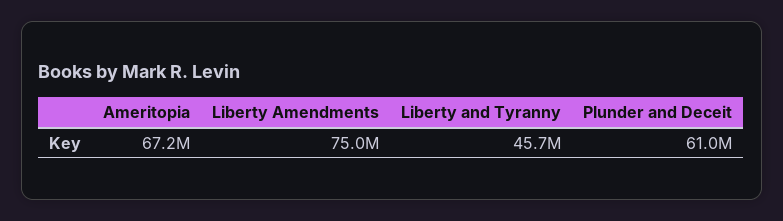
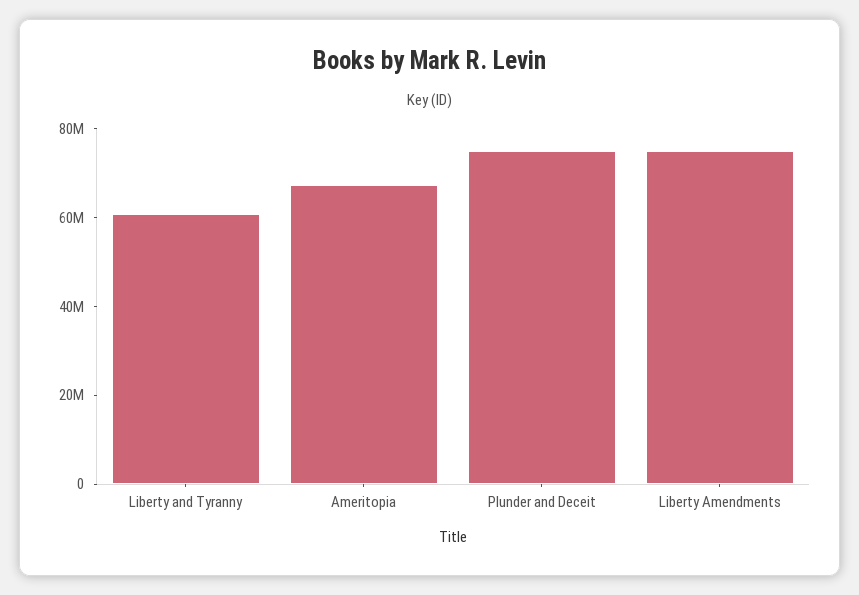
  {
    "Ameritopia": 67200000,
    "Liberty Amendments": 75000000,
-   "Liberty and Tyranny": 45700000,
+   "Liberty and Tyranny": 60000000,
-   "Plunder and Deceit": 61000000
+   "Plunder and Deceit": 75000000
  }

